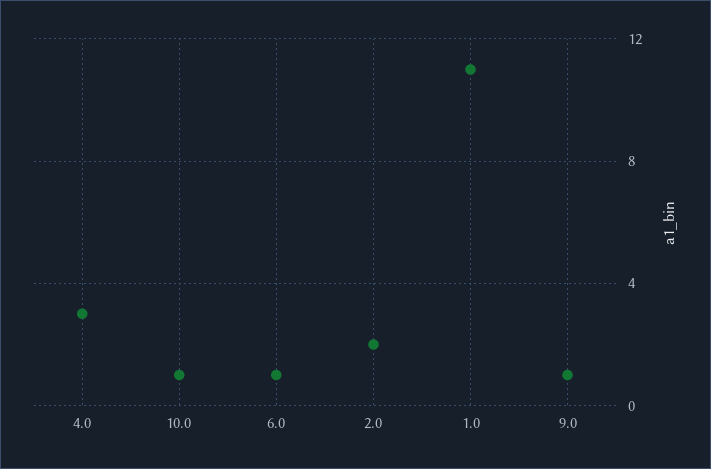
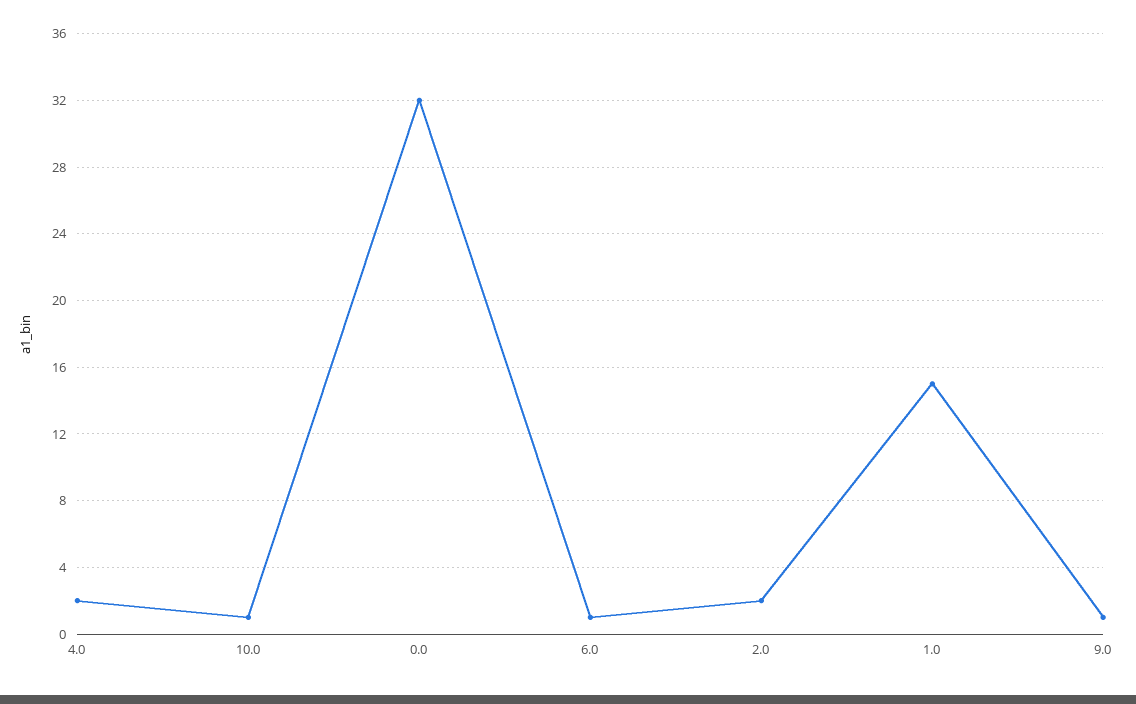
  {
-   "4.0": 3,
+   "4.0": 2,
    "10.0": 1,
    "6.0": 1,
    "2.0": 2,
-   "1.0": 11,
+   "1.0": 15,
-   "9.0": 1
+   "9.0": 1,
+   "0.0": 32
  }

